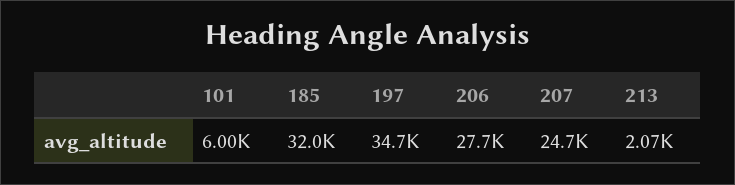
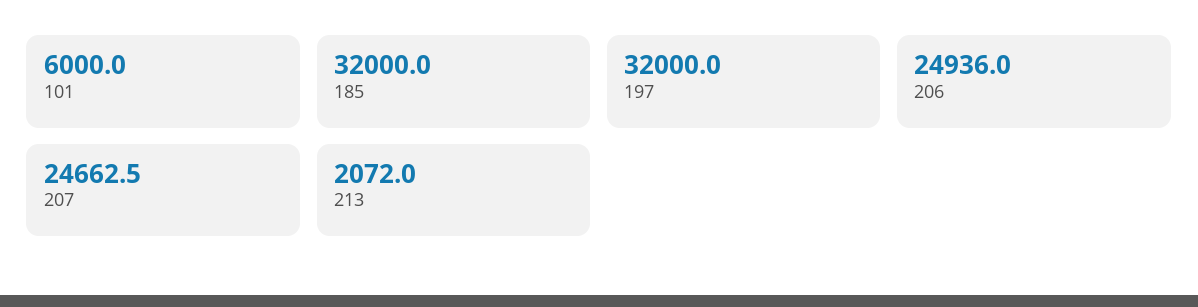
  {
    "101": 6000,
    "185": 32000,
-   "197": 34700,
+   "197": 32000,
-   "206": 27700,
+   "206": 24936,
    "207": 24662.5,
    "213": 2072
  }

